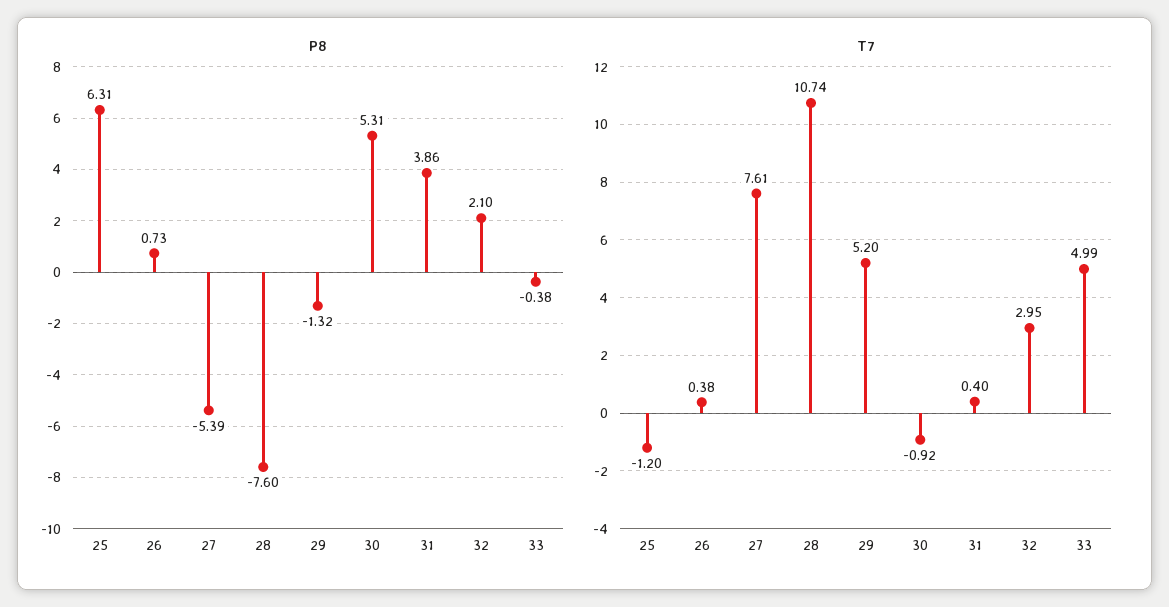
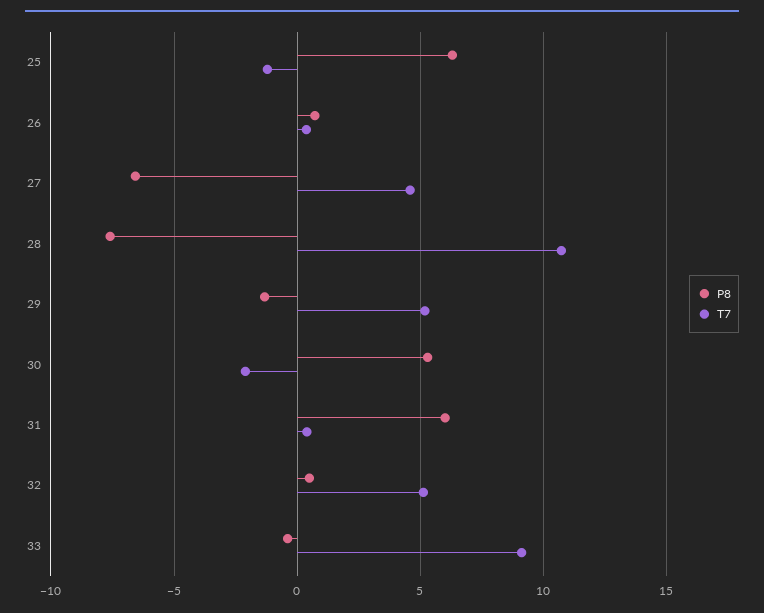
  {
    "P8": {
      "25": 6.31,
      "26": 0.73,
-     "27": -5.39,
+     "27": -6.5,
      "28": -7.6,
      "29": -1.32,
      "30": 5.31,
-     "31": 3.86,
+     "31": 6,
-     "32": 2.1,
+     "32": 0.5,
      "33": -0.38
    },
    "T7": {
      "25": -1.2,
      "26": 0.38,
-     "27": 7.61,
+     "27": 4.5,
      "28": 10.74,
      "29": 5.2,
-     "30": -0.92,
+     "30": -2,
      "31": 0.4,
-     "32": 2.95,
+     "32": 5,
-     "33": 4.99
+     "33": 9
    }
  }

